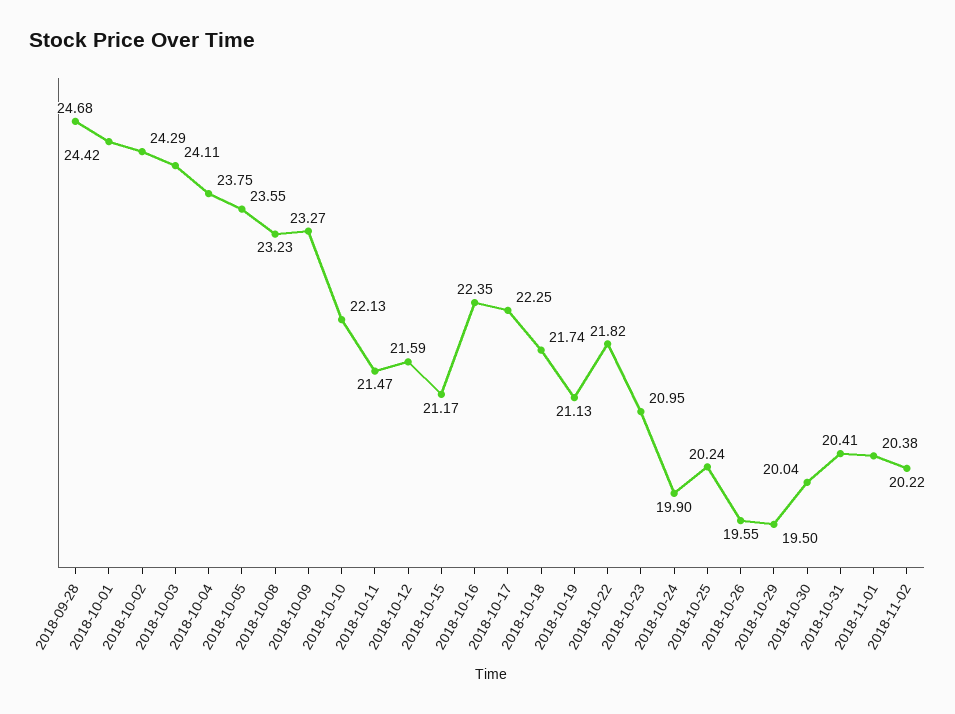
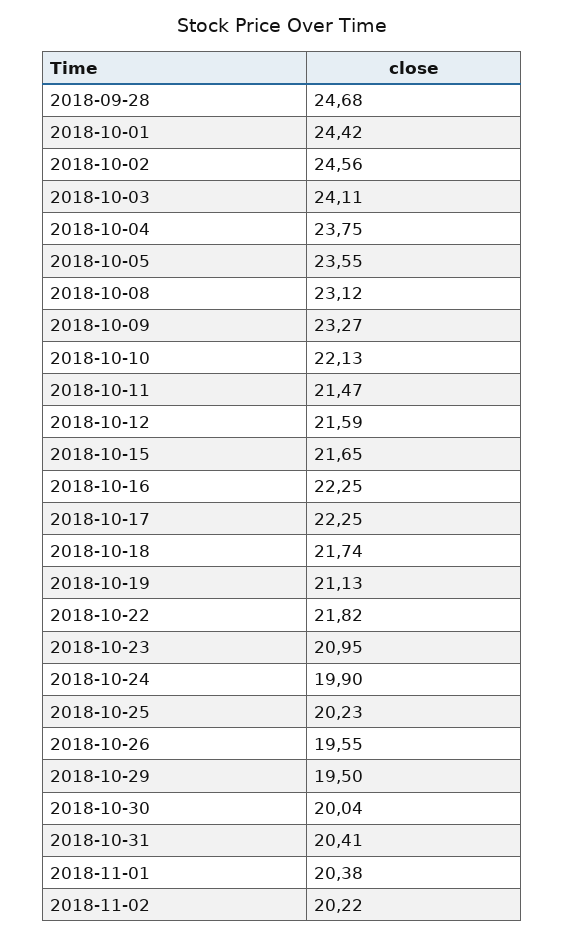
  {
    "2018-09-28": 24.68,
    "2018-10-01": 24.42,
-   "2018-10-02": 24.29,
+   "2018-10-02": 24.56,
    "2018-10-03": 24.11,
    "2018-10-04": 23.75,
    "2018-10-05": 23.55,
-   "2018-10-08": 23.23,
+   "2018-10-08": 23.12,
    "2018-10-09": 23.27,
    "2018-10-10": 22.13,
    "2018-10-11": 21.47,
    "2018-10-12": 21.59,
-   "2018-10-15": 21.17,
+   "2018-10-15": 21.65,
-   "2018-10-16": 22.35,
+   "2018-10-16": 22.25,
    "2018-10-17": 22.25,
    "2018-10-18": 21.74,
    "2018-10-19": 21.13,
    "2018-10-22": 21.82,
    "2018-10-23": 20.95,
    "2018-10-24": 19.9,
-   "2018-10-25": 20.24,
+   "2018-10-25": 20.23,
    "2018-10-26": 19.55,
    "2018-10-29": 19.5,
    "2018-10-30": 20.04,
    "2018-10-31": 20.41,
    "2018-11-01": 20.38,
    "2018-11-02": 20.22
  }

